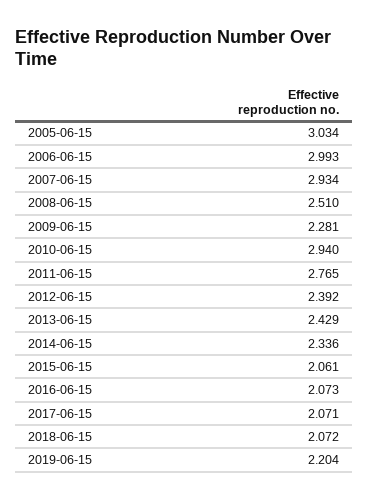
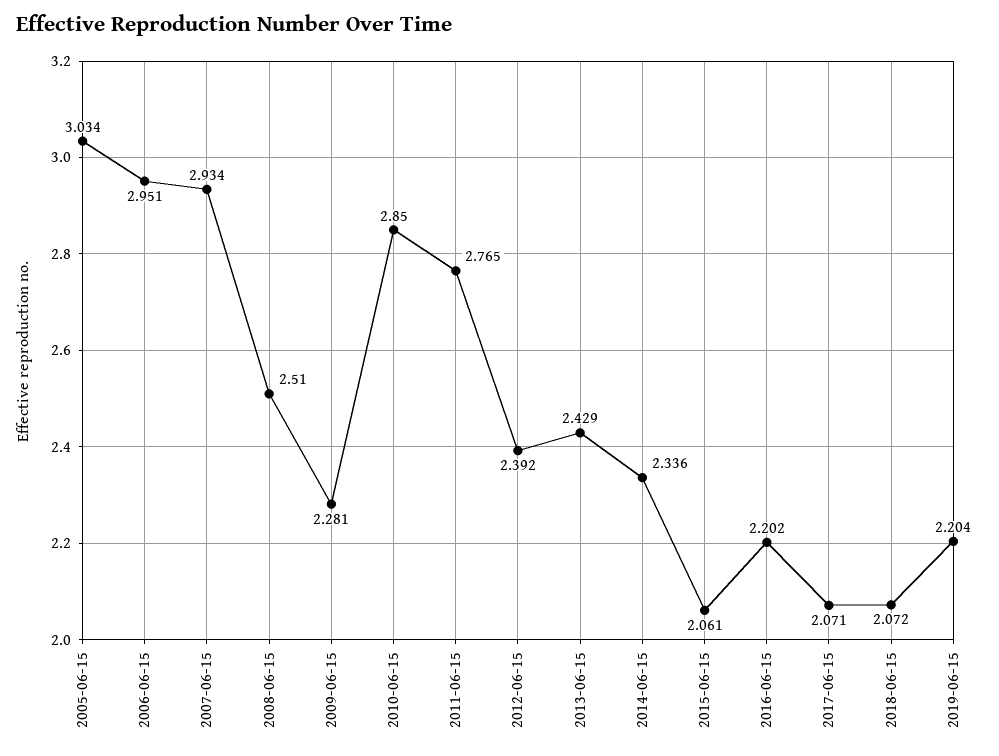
  {
    "2005-06-15": 3.034,
-   "2006-06-15": 2.993,
+   "2006-06-15": 2.951,
    "2007-06-15": 2.934,
    "2008-06-15": 2.51,
    "2009-06-15": 2.281,
-   "2010-06-15": 2.94,
+   "2010-06-15": 2.85,
    "2011-06-15": 2.765,
    "2012-06-15": 2.392,
    "2013-06-15": 2.429,
    "2014-06-15": 2.336,
    "2015-06-15": 2.061,
-   "2016-06-15": 2.073,
+   "2016-06-15": 2.202,
    "2017-06-15": 2.071,
    "2018-06-15": 2.072,
    "2019-06-15": 2.204
  }

